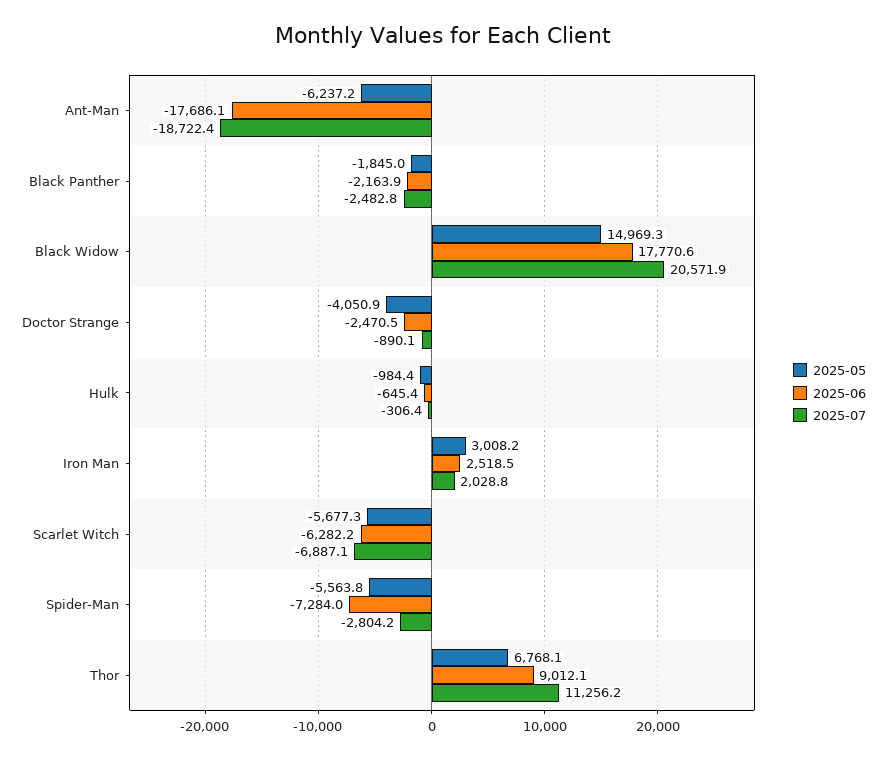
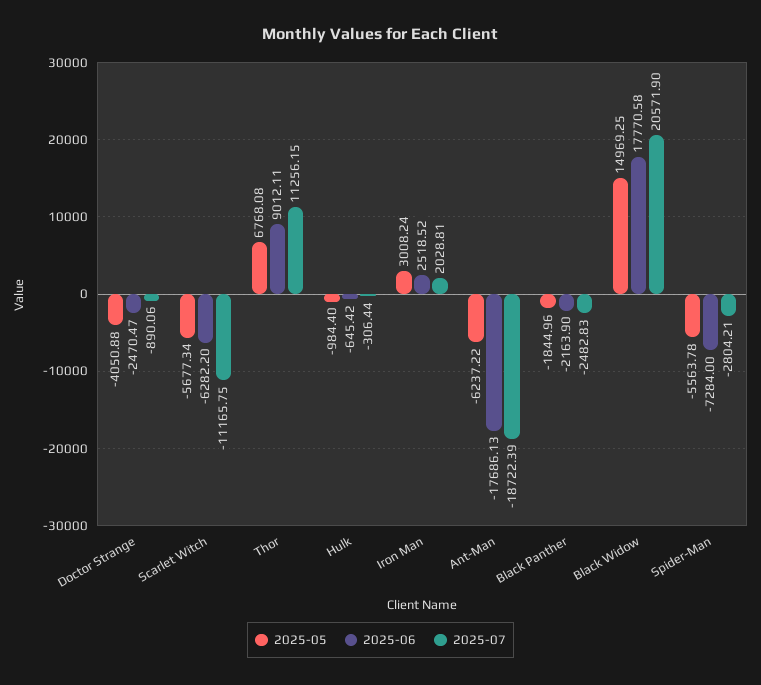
  {
    "2025-05": {
      "Ant-Man": -6237.22,
      "Black Panther": -1844.96,
      "Black Widow": 14969.25,
      "Doctor Strange": -4050.88,
      "Hulk": -984.4,
      "Iron Man": 3008.24,
      "Scarlet Witch": -5677.34,
      "Spider-Man": -5563.78,
      "Thor": 6768.08
    },
    "2025-06": {
      "Ant-Man": -17686.13,
      "Black Panther": -2163.9,
      "Black Widow": 17770.58,
      "Doctor Strange": -2470.47,
      "Hulk": -645.42,
      "Iron Man": 2518.52,
      "Scarlet Witch": -6282.2,
      "Spider-Man": -7284,
      "Thor": 9012.11
    },
    "2025-07": {
      "Ant-Man": -18722.39,
      "Black Panther": -2482.83,
      "Black Widow": 20571.9,
      "Doctor Strange": -890.06,
      "Hulk": -306.44,
      "Iron Man": 2028.81,
-     "Scarlet Witch": -6887.1,
+     "Scarlet Witch": -11165.75,
      "Spider-Man": -2804.21,
      "Thor": 11256.15
    }
  }

